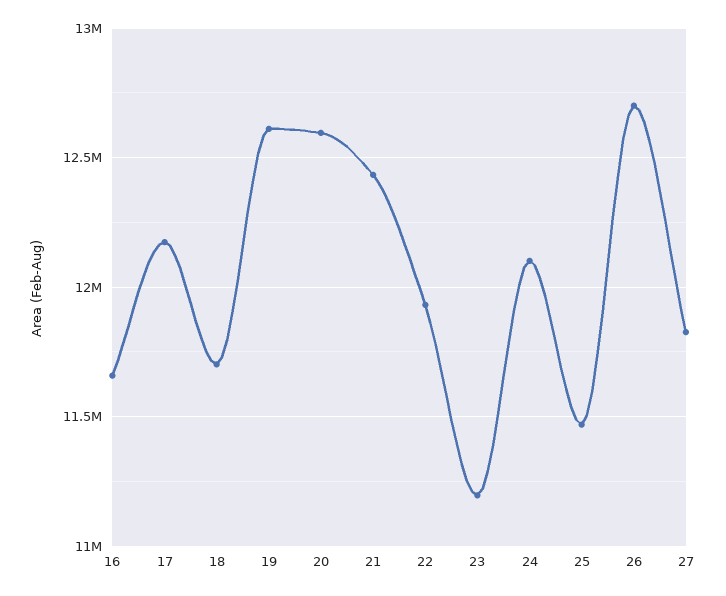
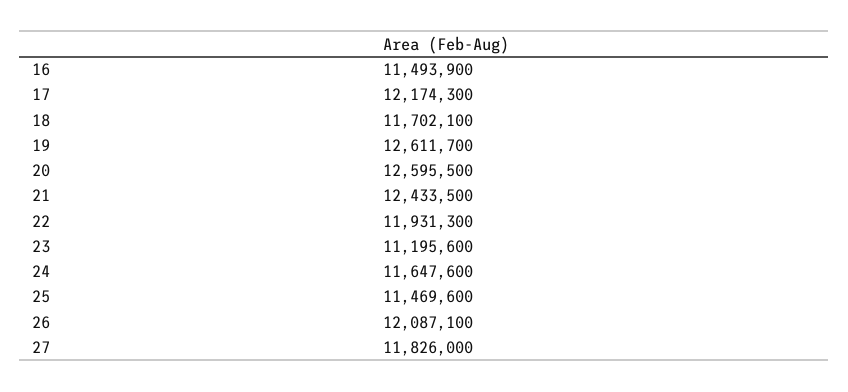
  {
-   "16": 11650000,
+   "16": 11493900,
    "17": 12174300,
    "18": 11702100,
    "19": 12611700,
    "20": 12595500,
    "21": 12433500,
    "22": 11931300,
    "23": 11195600,
-   "24": 12100000,
+   "24": 11647600,
    "25": 11469600,
-   "26": 12700000,
+   "26": 12087100,
    "27": 11826000
  }

